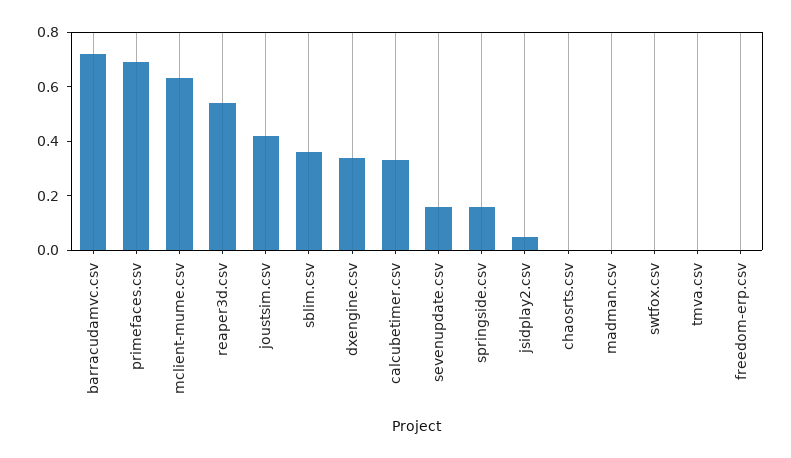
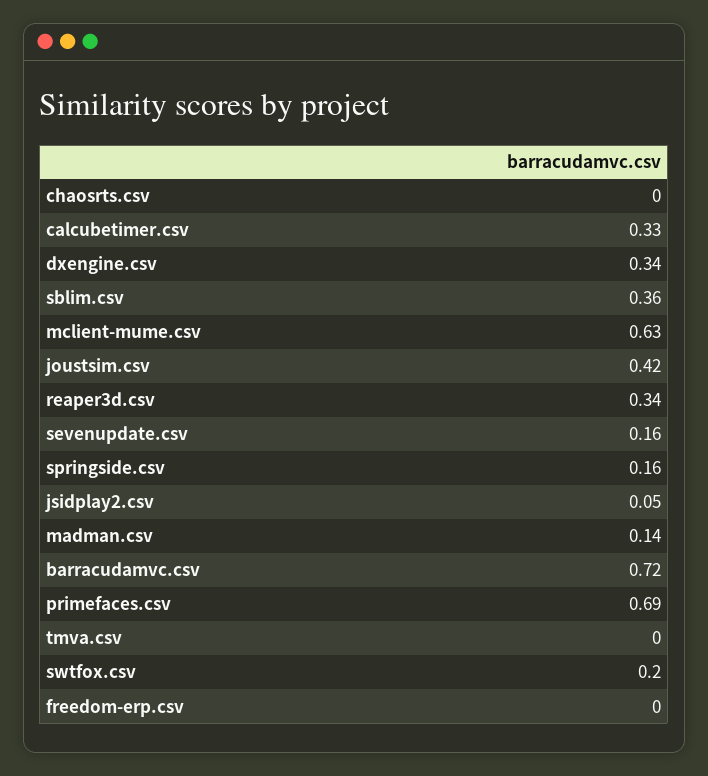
  {
    "barracudamvc.csv": 0.72,
    "primefaces.csv": 0.69,
    "mclient-mume.csv": 0.63,
-   "reaper3d.csv": 0.55,
+   "reaper3d.csv": 0.34,
    "joustsim.csv": 0.42,
    "sblim.csv": 0.36,
    "dxengine.csv": 0.34,
    "calcubetimer.csv": 0.33,
    "sevenupdate.csv": 0.16,
    "springside.csv": 0.16,
    "jsidplay2.csv": 0.05,
    "chaosrts.csv": 0,
-   "madman.csv": 0,
+   "madman.csv": 0.14,
-   "swtfox.csv": 0,
+   "swtfox.csv": 0.2,
    "tmva.csv": 0,
    "freedom-erp.csv": 0
  }

